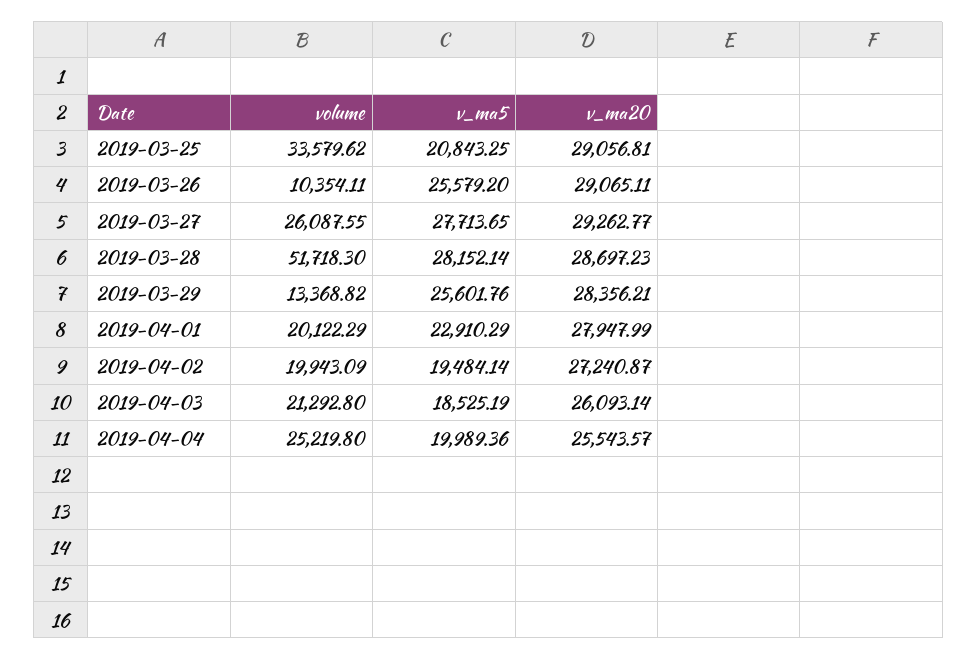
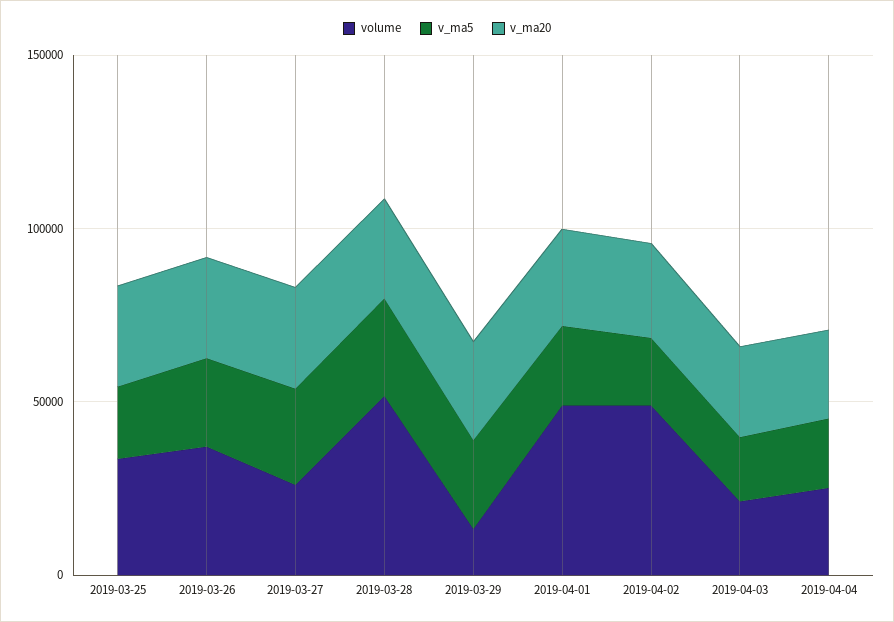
  {
    "volume": {
      "2019-03-25": 33579.62,
-     "2019-03-26": 10354.11,
+     "2019-03-26": 40000,
      "2019-03-27": 26087.55,
      "2019-03-28": 51718.3,
      "2019-03-29": 13368.82,
-     "2019-04-01": 20122.29,
+     "2019-04-01": 50000,
-     "2019-04-02": 19943.09,
+     "2019-04-02": 50000,
      "2019-04-03": 21292.8,
      "2019-04-04": 25219.8
    },
    "v_ma5": {
      "2019-03-25": 20843.25,
      "2019-03-26": 25579.2,
      "2019-03-27": 27713.65,
      "2019-03-28": 28152.14,
      "2019-03-29": 25601.76,
      "2019-04-01": 22910.29,
      "2019-04-02": 19484.14,
      "2019-04-03": 18525.19,
      "2019-04-04": 19989.36
    },
    "v_ma20": {
      "2019-03-25": 29056.81,
      "2019-03-26": 29065.11,
      "2019-03-27": 29262.77,
      "2019-03-28": 28697.23,
      "2019-03-29": 28356.21,
      "2019-04-01": 27947.99,
      "2019-04-02": 27240.87,
      "2019-04-03": 26093.14,
      "2019-04-04": 25543.57
    }
  }

